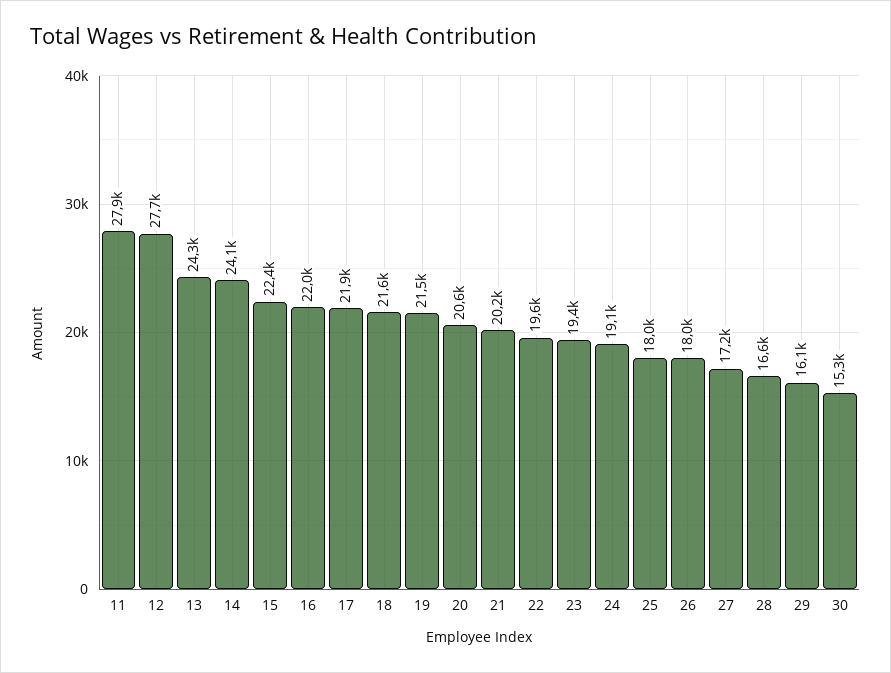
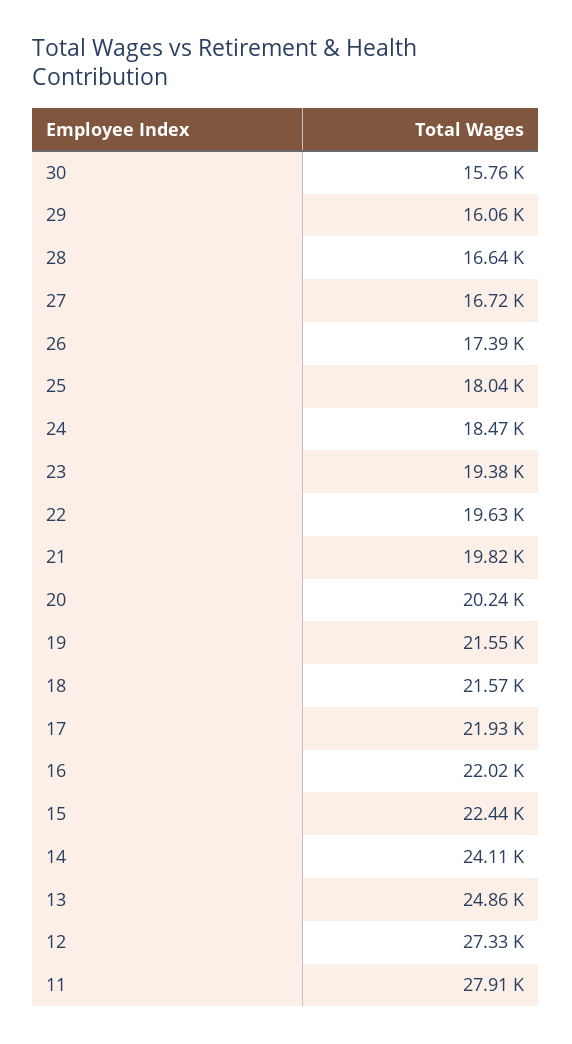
  {
    "11": 27910,
-   "12": 27700,
+   "12": 27330,
-   "13": 24300,
+   "13": 24860,
    "14": 24110,
    "15": 22440,
    "16": 22020,
    "17": 21930,
    "18": 21570,
    "19": 21550,
-   "20": 20600,
+   "20": 20240,
-   "21": 20200,
+   "21": 19820,
    "22": 19630,
    "23": 19380,
-   "24": 19100,
+   "24": 18470,
    "25": 18040,
-   "26": 18000,
+   "26": 17390,
-   "27": 17200,
+   "27": 16720,
    "28": 16640,
    "29": 16060,
-   "30": 15300
+   "30": 15760
  }

